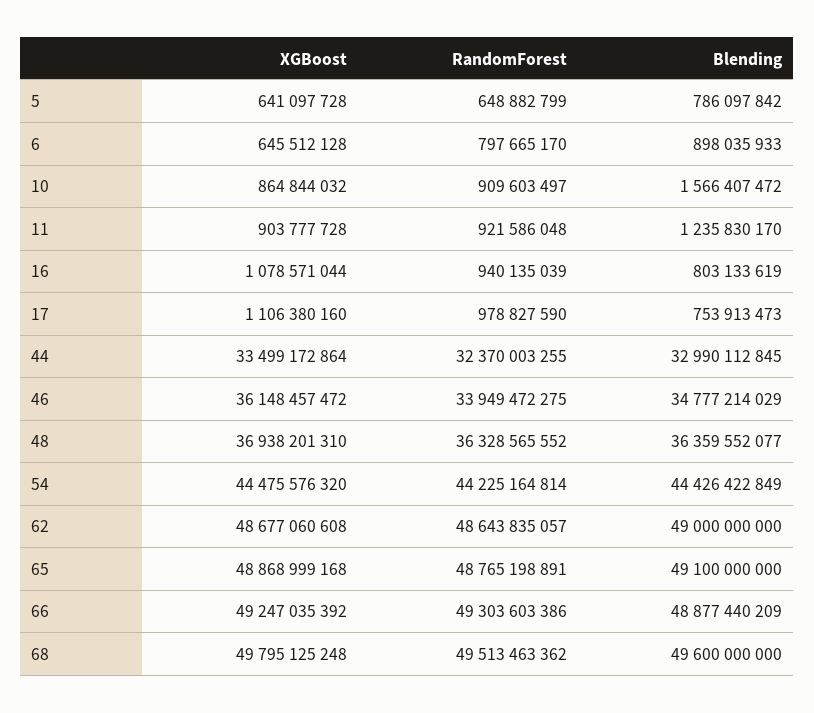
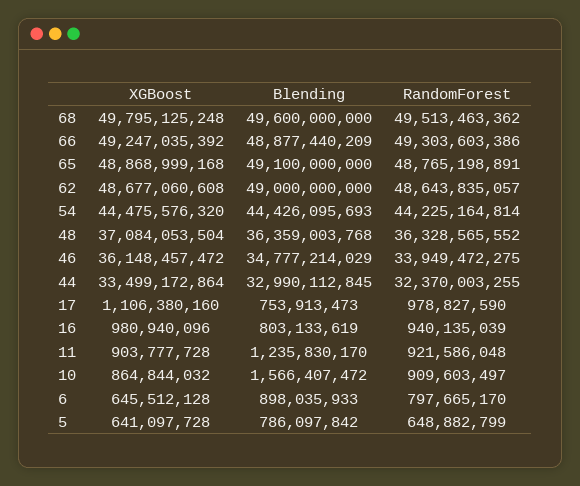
  {
    "XGBoost": {
      "5": 641097728,
      "6": 645512128,
      "10": 864844032,
      "11": 903777728,
-     "16": 1078571044,
+     "16": 980940096,
      "17": 1106380160,
      "44": 33499172864,
      "46": 36148457472,
-     "48": 36938201310,
+     "48": 37084053504,
      "54": 44475576320,
      "62": 48677060608,
      "65": 48868999168,
      "66": 49247035392,
      "68": 49795125248
    },
    "RandomForest": {
      "5": 648882799,
      "6": 797665170,
      "10": 909603497,
      "11": 921586048,
      "16": 940135039,
      "17": 978827590,
      "44": 32370003255,
      "46": 33949472275,
      "48": 36328565552,
      "54": 44225164814,
      "62": 48643835057,
      "65": 48765198891,
      "66": 49303603386,
      "68": 49513463362
    },
    "Blending": {
      "5": 786097842,
      "6": 898035933,
      "10": 1566407472,
      "11": 1235830170,
      "16": 803133619,
      "17": 753913473,
      "44": 32990112845,
      "46": 34777214029,
-     "48": 36359552077,
+     "48": 36359003768,
-     "54": 44426422849,
+     "54": 44426095693,
      "62": 49000000000,
      "65": 49100000000,
      "66": 48877440209,
      "68": 49600000000
    }
  }

